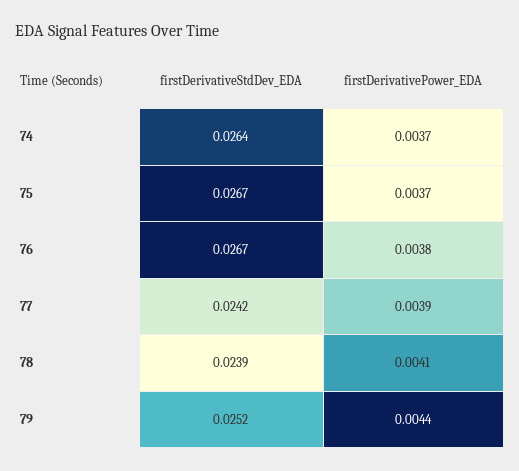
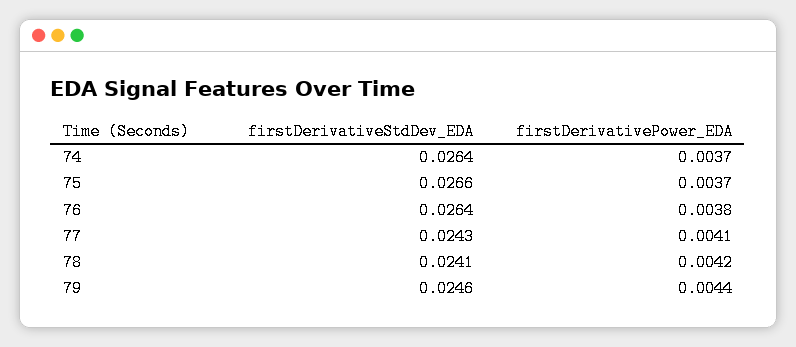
  {
    "firstDerivativeStdDev_EDA": {
      "74": 0.0264,
-     "75": 0.0267,
+     "75": 0.0266,
-     "76": 0.0267,
+     "76": 0.0264,
-     "77": 0.0242,
+     "77": 0.0243,
-     "78": 0.0239,
+     "78": 0.0241,
-     "79": 0.0252
+     "79": 0.0246
    },
    "firstDerivativePower_EDA": {
      "74": 0.0037,
      "75": 0.0037,
      "76": 0.0038,
-     "77": 0.0039,
+     "77": 0.0041,
-     "78": 0.0041,
+     "78": 0.0042,
      "79": 0.0044
    }
  }

